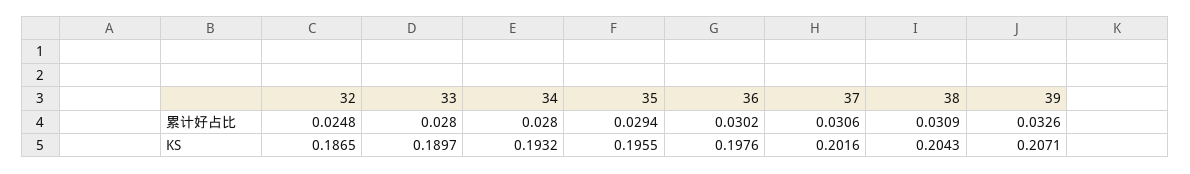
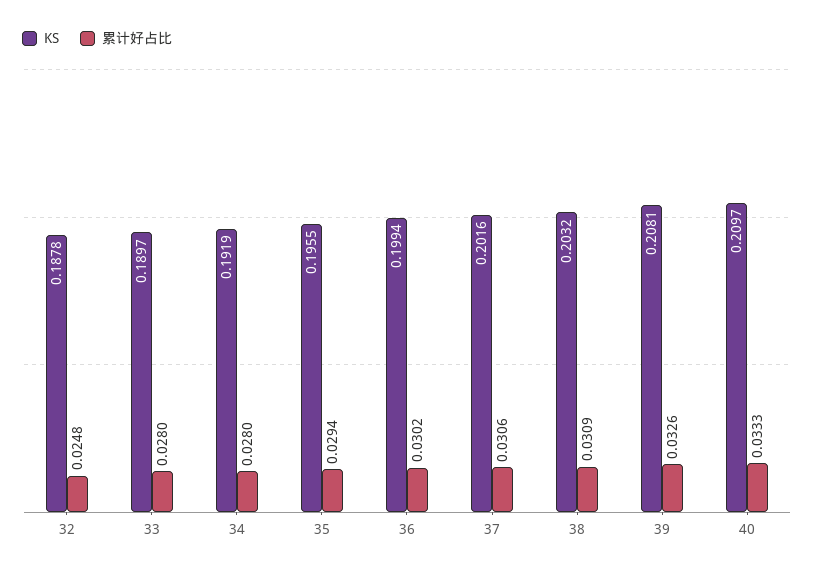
  {
    "累计好占比": {
      "32": 0.0248,
      "33": 0.028,
      "34": 0.028,
      "35": 0.0294,
      "36": 0.0302,
      "37": 0.0306,
      "38": 0.0309,
-     "39": 0.0326
+     "39": 0.0326,
+     "40": 0.0333
    },
    "KS": {
-     "32": 0.1865,
+     "32": 0.1878,
      "33": 0.1897,
-     "34": 0.1932,
+     "34": 0.1919,
      "35": 0.1955,
-     "36": 0.1976,
+     "36": 0.1994,
      "37": 0.2016,
-     "38": 0.2043,
+     "38": 0.2032,
-     "39": 0.2071
+     "39": 0.2081,
+     "40": 0.2097
    }
  }

